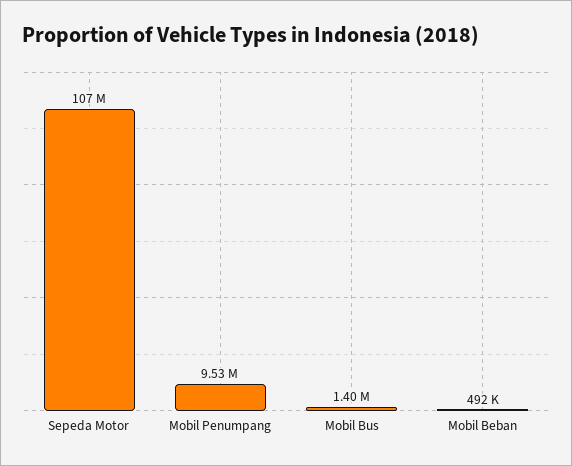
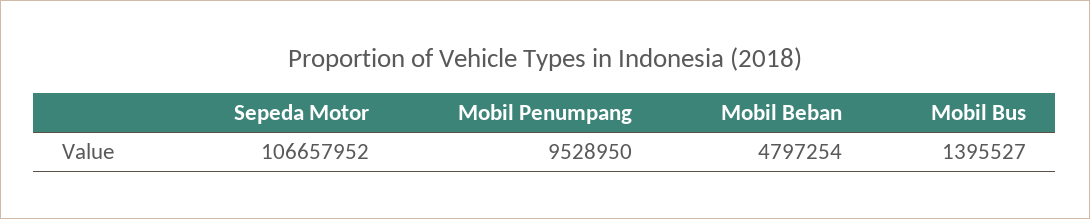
  {
    "Sepeda Motor": 106657952,
    "Mobil Penumpang": 9528950,
    "Mobil Bus": 1395527,
-   "Mobil Beban": 492000
+   "Mobil Beban": 4797254
  }

